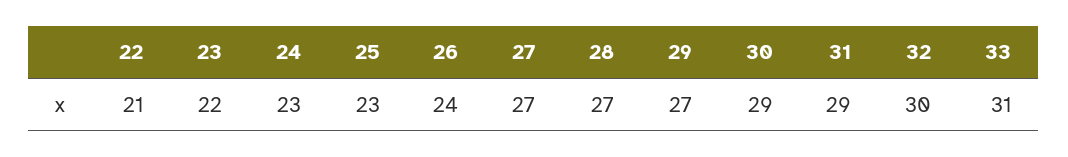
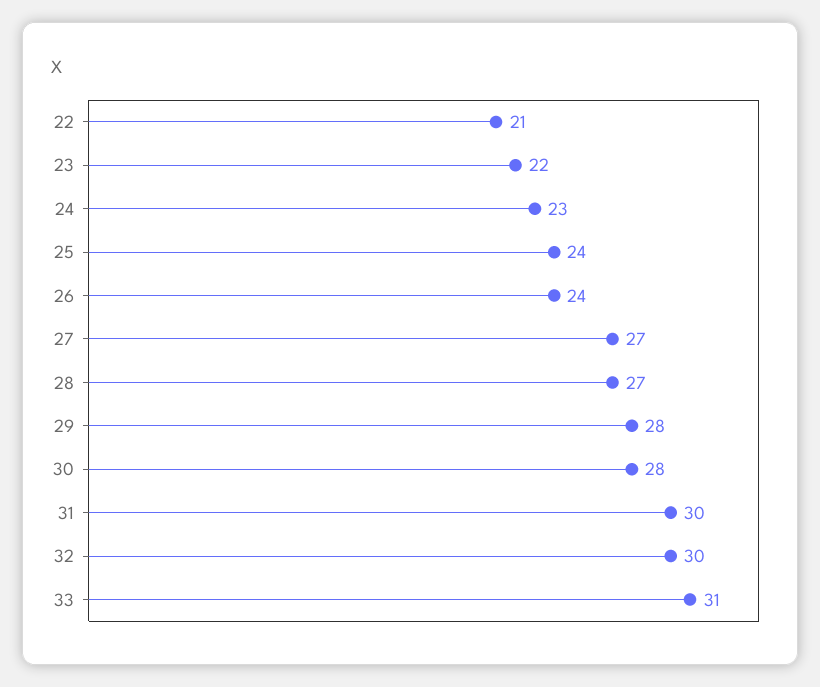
  {
    "22": 21,
    "23": 22,
    "24": 23,
-   "25": 23,
+   "25": 24,
    "26": 24,
    "27": 27,
    "28": 27,
-   "29": 27,
+   "29": 28,
-   "30": 29,
+   "30": 28,
-   "31": 29,
+   "31": 30,
    "32": 30,
    "33": 31
  }

